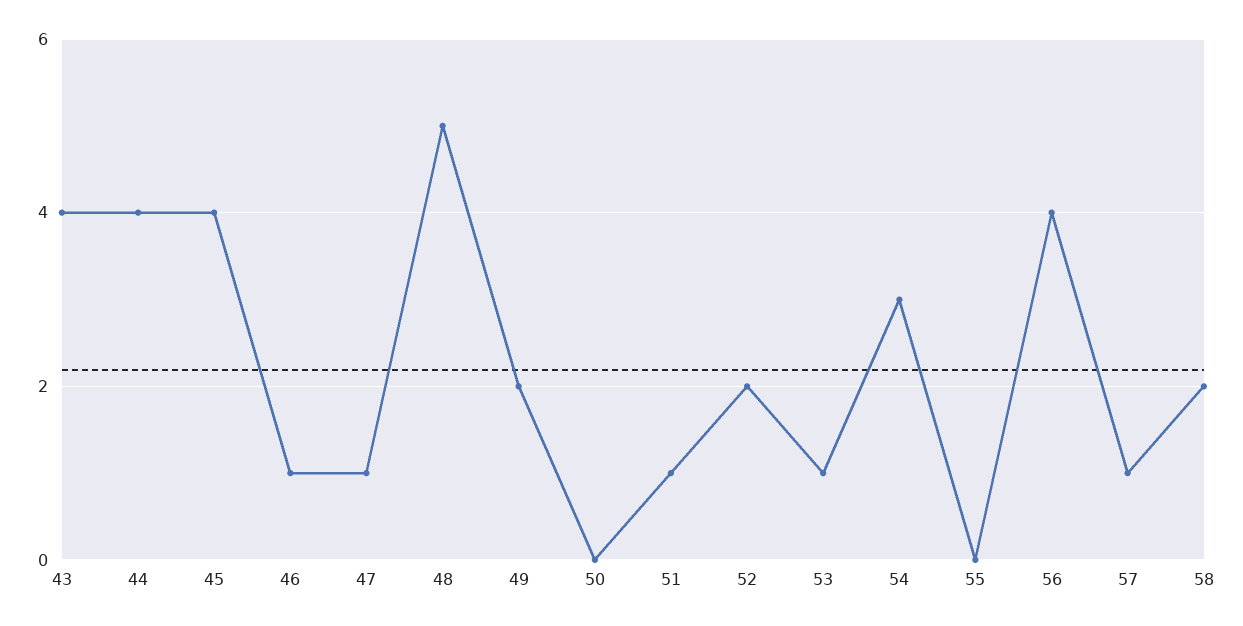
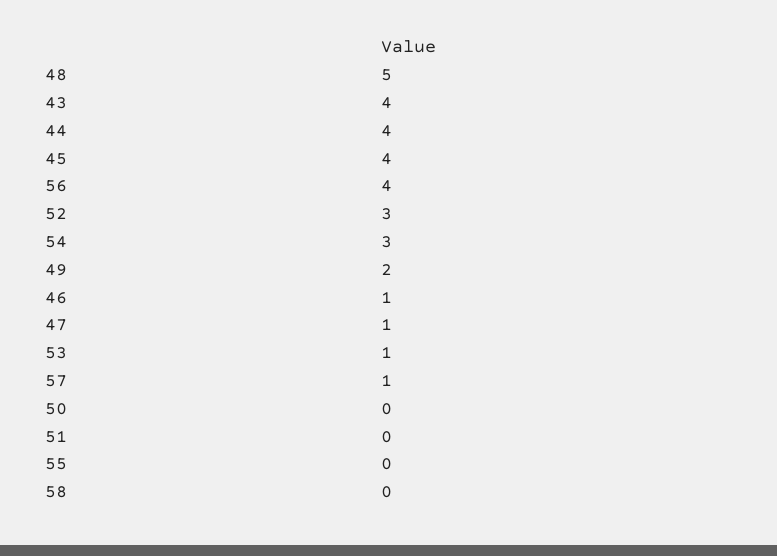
  {
    "43": 4,
    "44": 4,
    "45": 4,
    "46": 1,
    "47": 1,
    "48": 5,
    "49": 2,
    "50": 0,
-   "51": 1,
+   "51": 0,
-   "52": 2,
+   "52": 3,
    "53": 1,
    "54": 3,
    "55": 0,
    "56": 4,
    "57": 1,
-   "58": 2
+   "58": 0
  }

